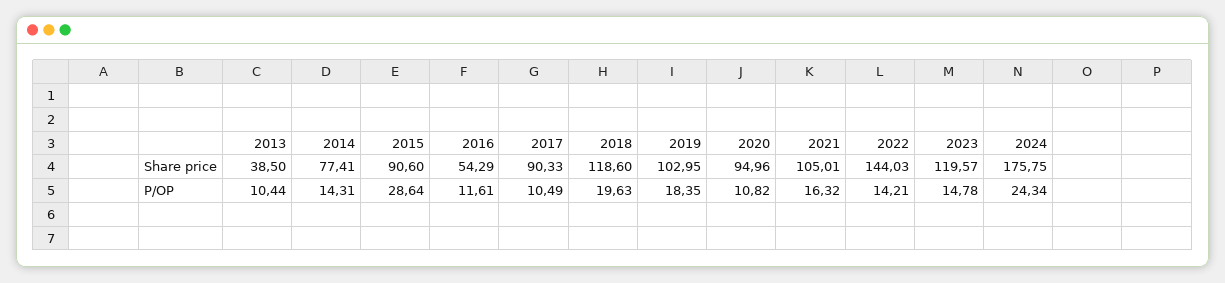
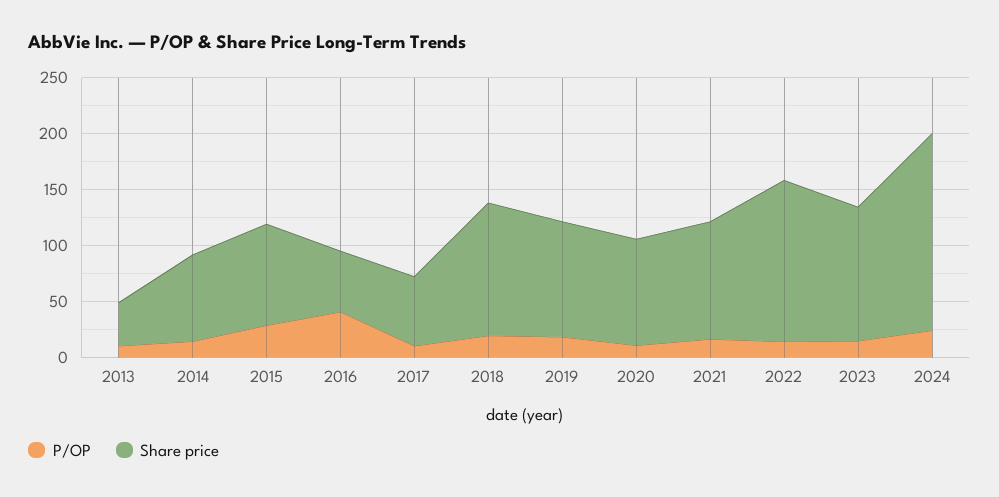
  {
    "Share price": {
      "2013": 38.5,
      "2014": 77.41,
      "2015": 90.6,
      "2016": 54.29,
-     "2017": 90.33,
+     "2017": 60,
      "2018": 118.6,
      "2019": 102.95,
      "2020": 94.96,
      "2021": 105.01,
      "2022": 144.03,
      "2023": 119.57,
      "2024": 175.75
    },
    "P/OP": {
      "2013": 10.44,
      "2014": 14.31,
      "2015": 28.64,
-     "2016": 11.61,
+     "2016": 40,
      "2017": 10.49,
      "2018": 19.63,
      "2019": 18.35,
      "2020": 10.82,
      "2021": 16.32,
      "2022": 14.21,
      "2023": 14.78,
      "2024": 24.34
    }
  }

